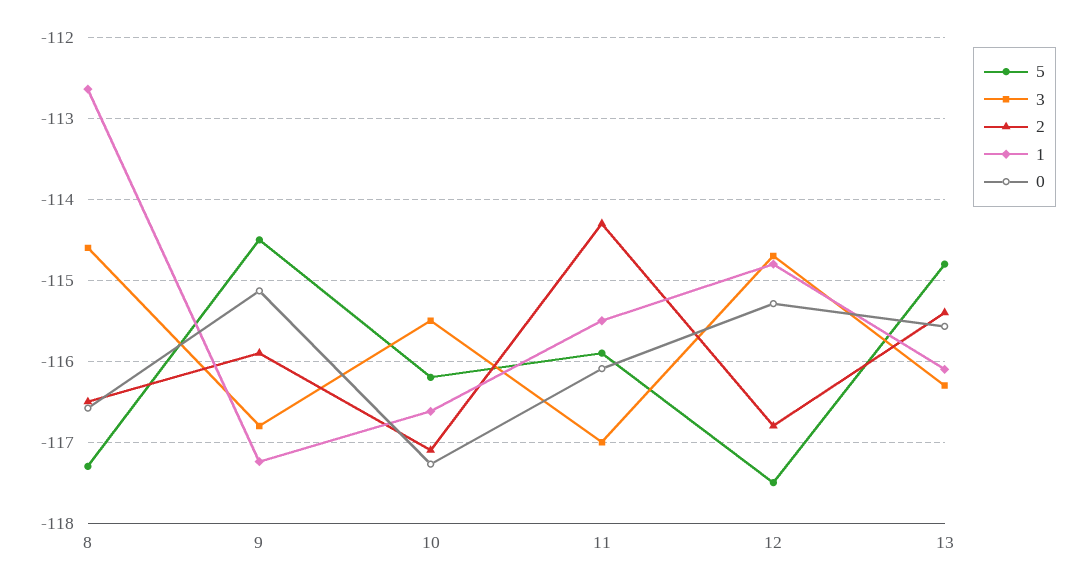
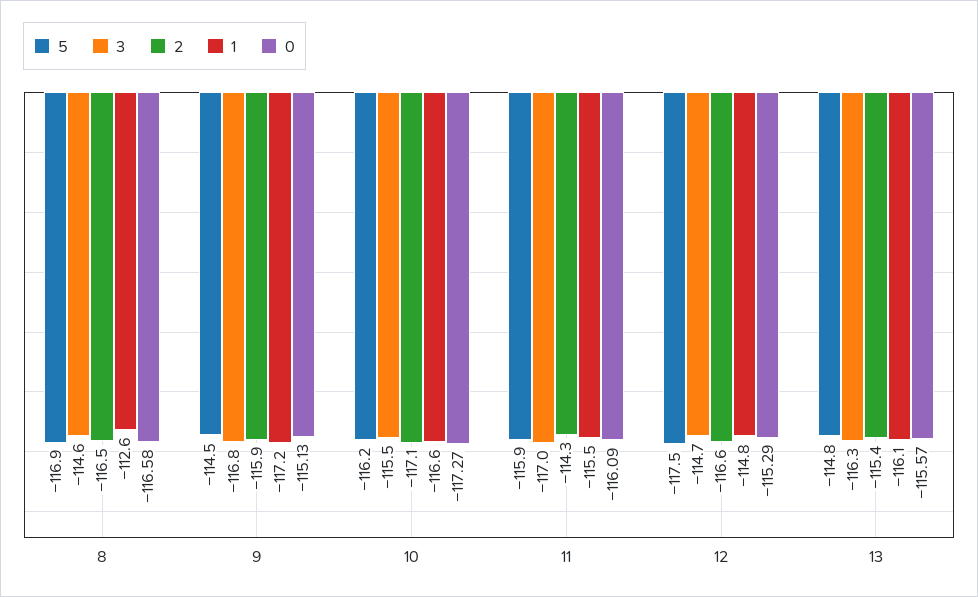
  {
    "5": {
-     "8": -117.3,
+     "8": -116.9,
      "9": -114.5,
      "10": -116.2,
      "11": -115.9,
      "12": -117.5,
      "13": -114.8
    },
    "3": {
      "8": -114.6,
      "9": -116.8,
      "10": -115.5,
      "11": -117,
      "12": -114.7,
      "13": -116.3
    },
    "2": {
      "8": -116.5,
      "9": -115.9,
      "10": -117.1,
      "11": -114.3,
-     "12": -116.8,
+     "12": -116.6,
      "13": -115.4
    },
    "1": {
      "8": -112.6,
      "9": -117.2,
      "10": -116.6,
      "11": -115.5,
      "12": -114.8,
      "13": -116.1
    },
    "0": {
      "8": -116.58,
      "9": -115.13,
      "10": -117.27,
      "11": -116.09,
      "12": -115.29,
      "13": -115.57
    }
  }

